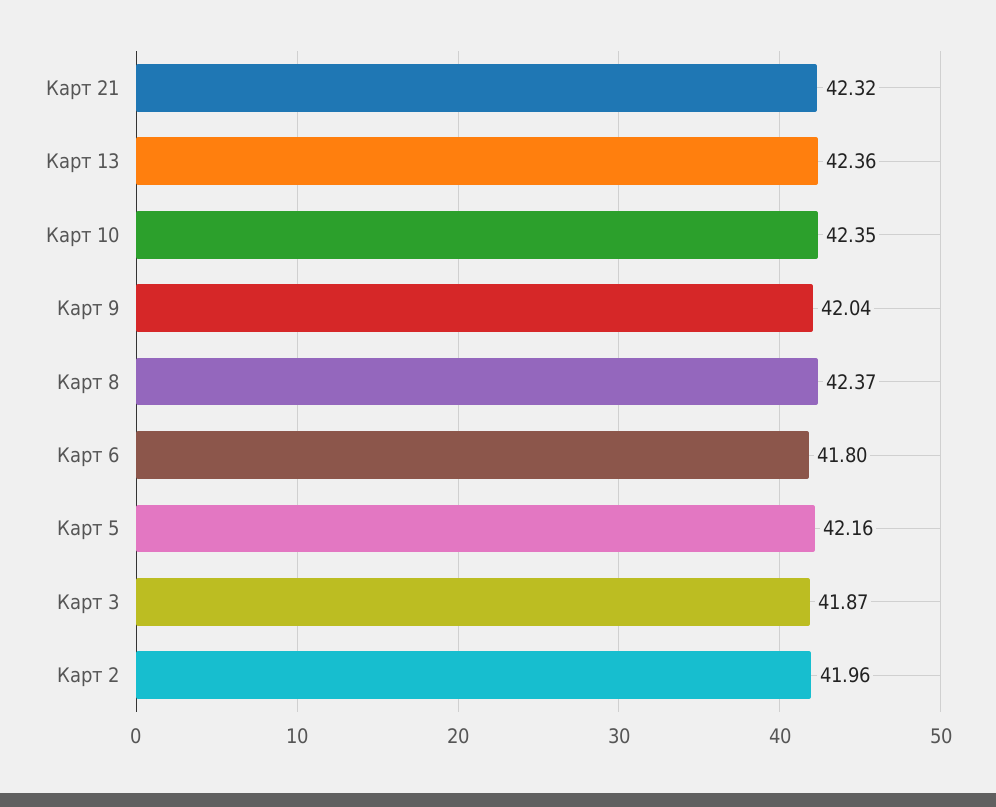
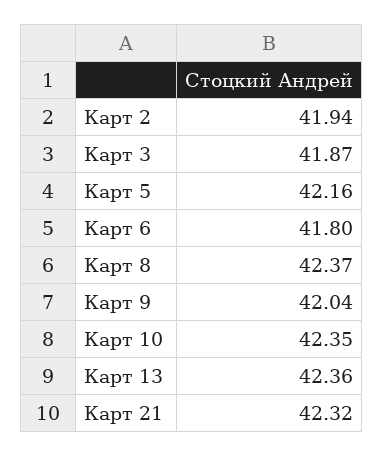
  {
    "Карт 21": 42.32,
    "Карт 13": 42.36,
    "Карт 10": 42.35,
    "Карт 9": 42.04,
    "Карт 8": 42.37,
    "Карт 6": 41.8,
    "Карт 5": 42.16,
    "Карт 3": 41.87,
-   "Карт 2": 41.96
+   "Карт 2": 41.94
  }

